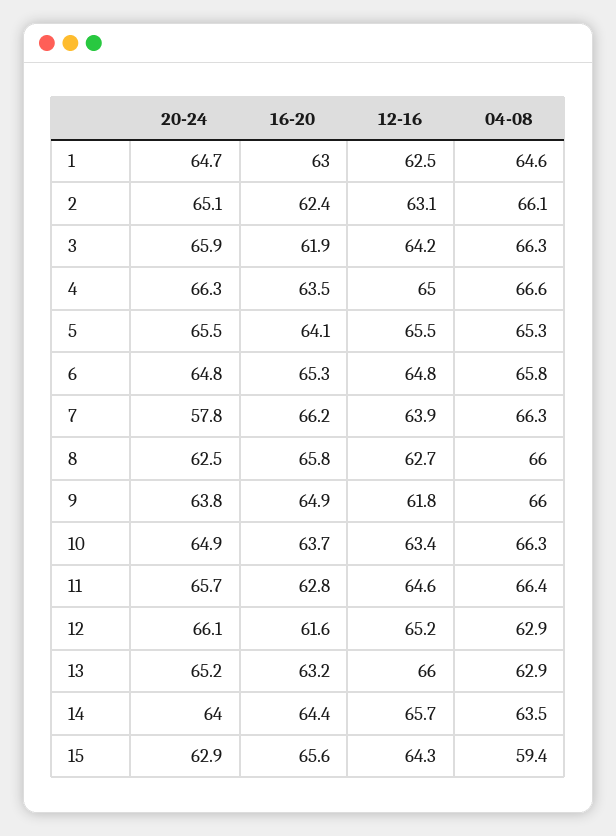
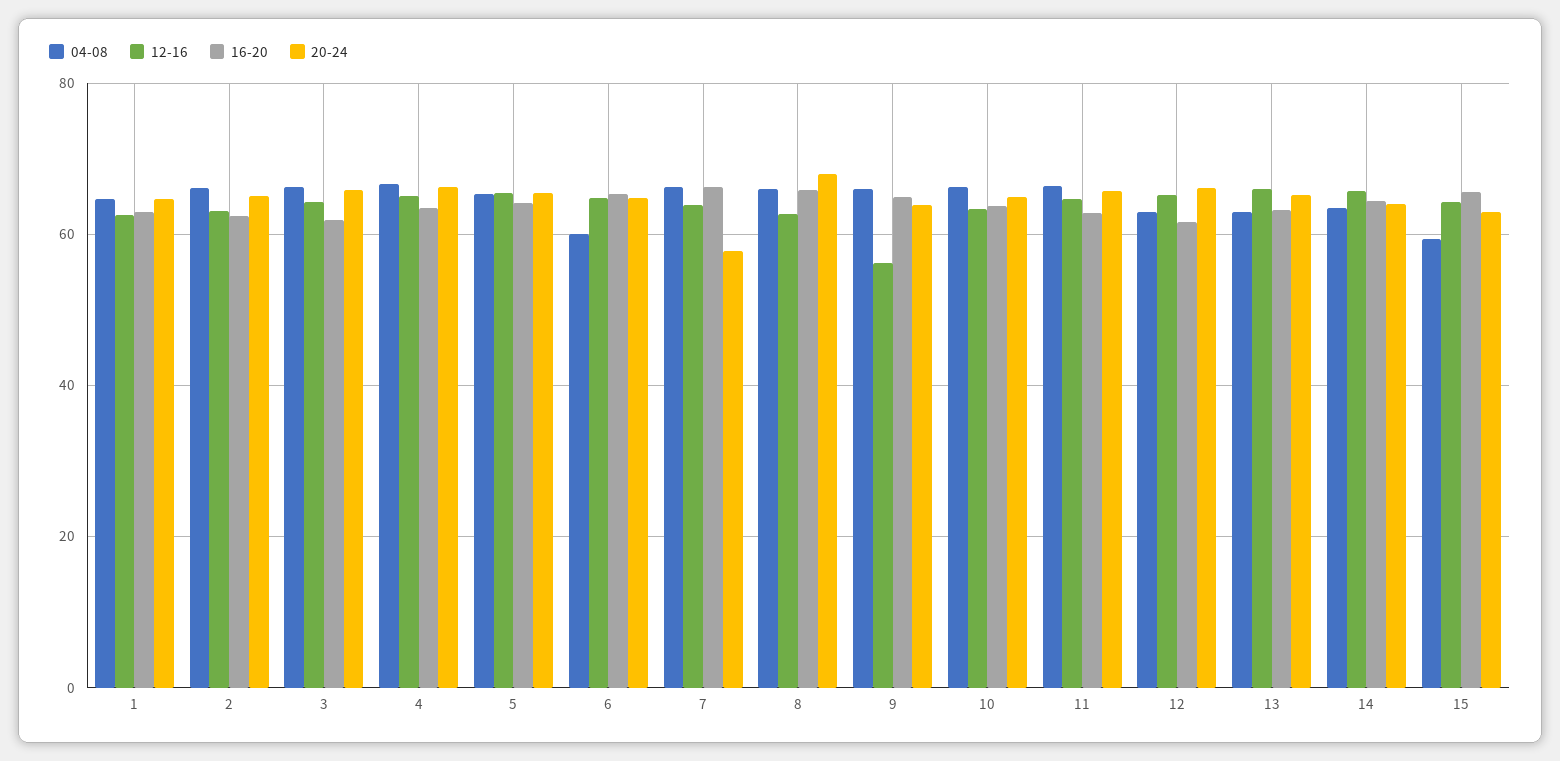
  {
    "20-24": {
      "1": 64.7,
      "2": 65.1,
      "3": 65.9,
      "4": 66.3,
      "5": 65.5,
      "6": 64.8,
      "7": 57.8,
-     "8": 62.5,
+     "8": 68,
      "9": 63.8,
      "10": 64.9,
      "11": 65.7,
      "12": 66.1,
      "13": 65.2,
      "14": 64,
      "15": 62.9
    },
    "16-20": {
      "1": 63,
      "2": 62.4,
      "3": 61.9,
      "4": 63.5,
      "5": 64.1,
      "6": 65.3,
      "7": 66.2,
      "8": 65.8,
      "9": 64.9,
      "10": 63.7,
      "11": 62.8,
      "12": 61.6,
      "13": 63.2,
      "14": 64.4,
      "15": 65.6
    },
    "12-16": {
      "1": 62.5,
      "2": 63.1,
      "3": 64.2,
      "4": 65,
      "5": 65.5,
      "6": 64.8,
      "7": 63.9,
      "8": 62.7,
-     "9": 61.8,
+     "9": 56,
      "10": 63.4,
      "11": 64.6,
      "12": 65.2,
      "13": 66,
      "14": 65.7,
      "15": 64.3
    },
    "04-08": {
      "1": 64.6,
      "2": 66.1,
      "3": 66.3,
      "4": 66.6,
      "5": 65.3,
-     "6": 65.8,
+     "6": 60,
      "7": 66.3,
      "8": 66,
      "9": 66,
      "10": 66.3,
      "11": 66.4,
      "12": 62.9,
      "13": 62.9,
      "14": 63.5,
      "15": 59.4
    }
  }

